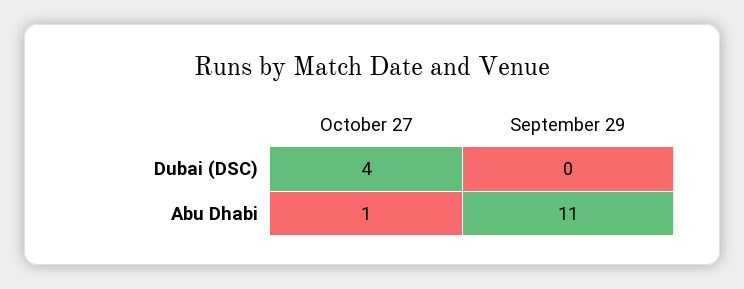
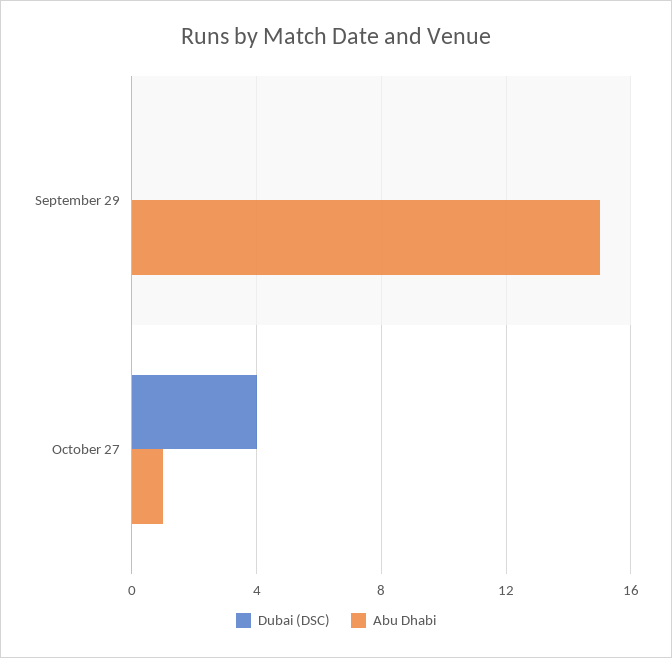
  {
    "Dubai (DSC)": {
      "October 27": 4,
      "September 29": 0
    },
    "Abu Dhabi": {
      "October 27": 1,
-     "September 29": 11
+     "September 29": 15
    }
  }

